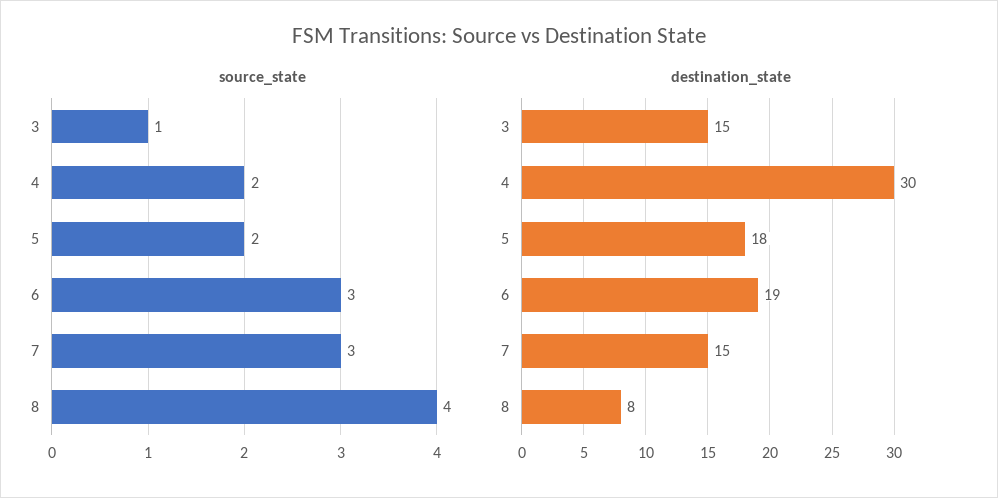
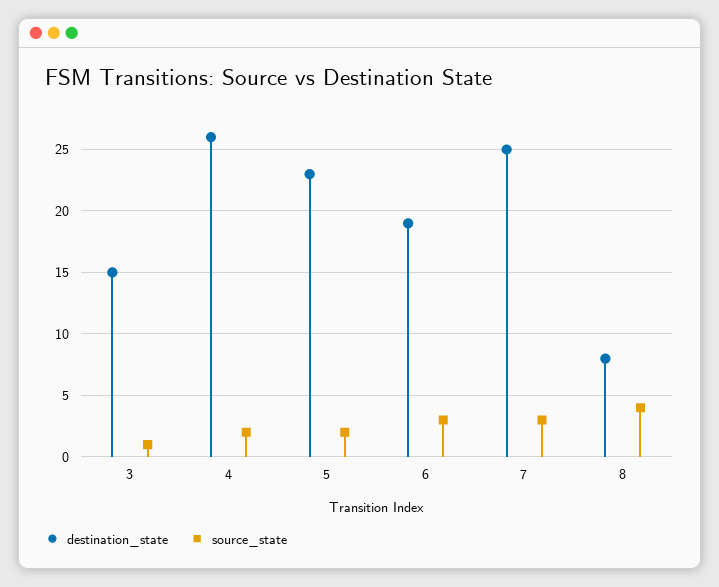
  {
    "source_state": {
      "3": 1,
      "4": 2,
      "5": 2,
      "6": 3,
      "7": 3,
      "8": 4
    },
    "destination_state": {
      "3": 15,
-     "4": 30,
+     "4": 26,
-     "5": 18,
+     "5": 23,
      "6": 19,
-     "7": 15,
+     "7": 25,
      "8": 8
    }
  }

